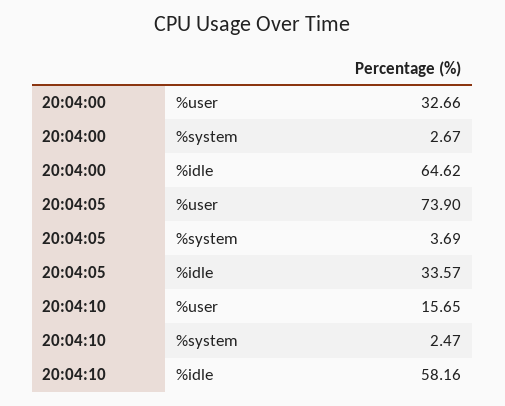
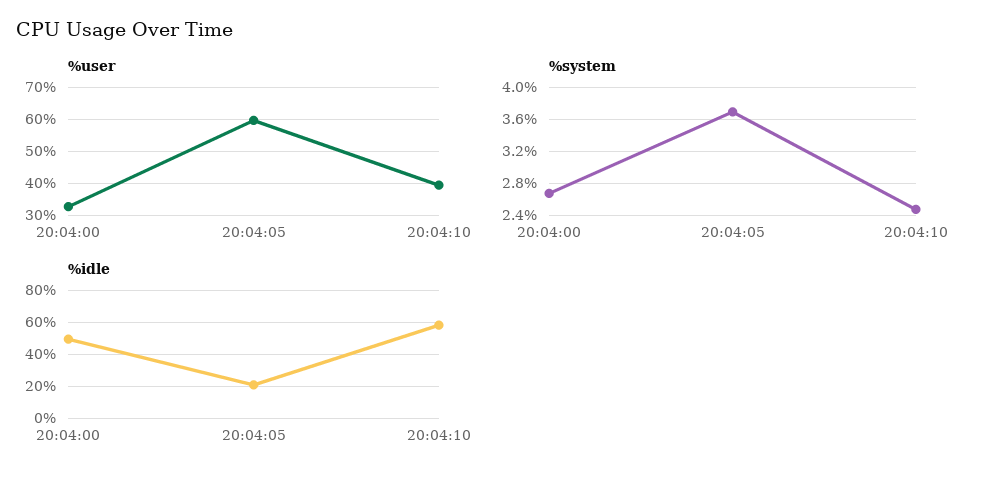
  {
    "%user": {
      "20:04:00": 32.66,
-     "20:04:05": 73.9,
+     "20:04:05": 60,
-     "20:04:10": 15.65
+     "20:04:10": 40
    },
    "%system": {
      "20:04:00": 2.67,
      "20:04:05": 3.69,
      "20:04:10": 2.47
    },
    "%idle": {
-     "20:04:00": 64.62,
+     "20:04:00": 50,
-     "20:04:05": 33.57,
+     "20:04:05": 20,
      "20:04:10": 58.16
    }
  }

